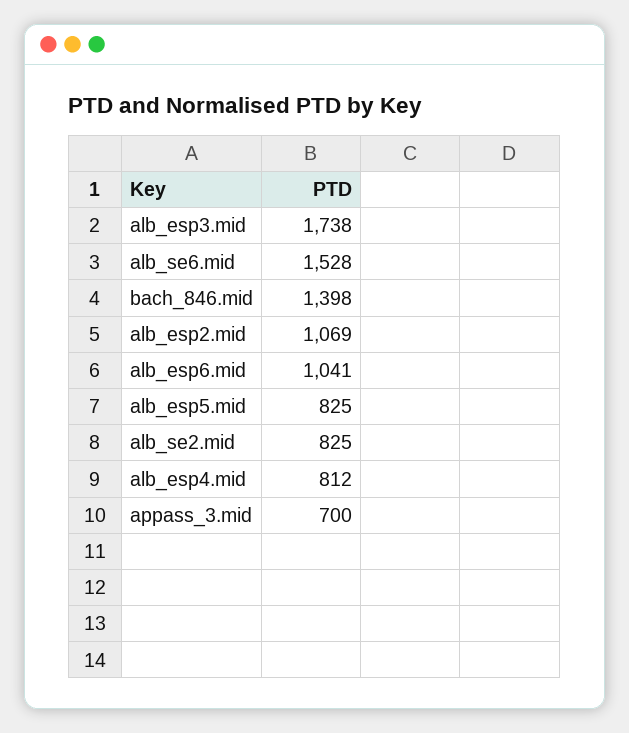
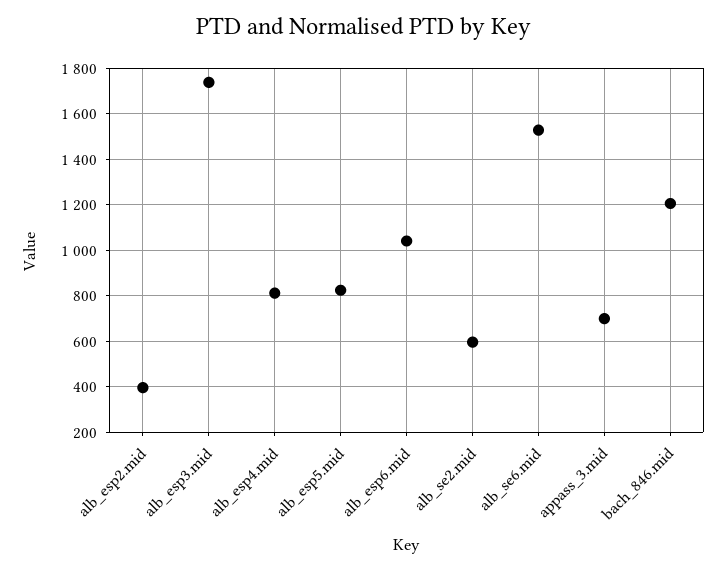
  {
    "alb_esp3.mid": 1738,
    "alb_se6.mid": 1528,
-   "bach_846.mid": 1398,
+   "bach_846.mid": 1200,
-   "alb_esp2.mid": 1069,
+   "alb_esp2.mid": 400,
    "alb_esp6.mid": 1041,
    "alb_esp5.mid": 825,
-   "alb_se2.mid": 825,
+   "alb_se2.mid": 600,
    "alb_esp4.mid": 812,
    "appass_3.mid": 700
  }

